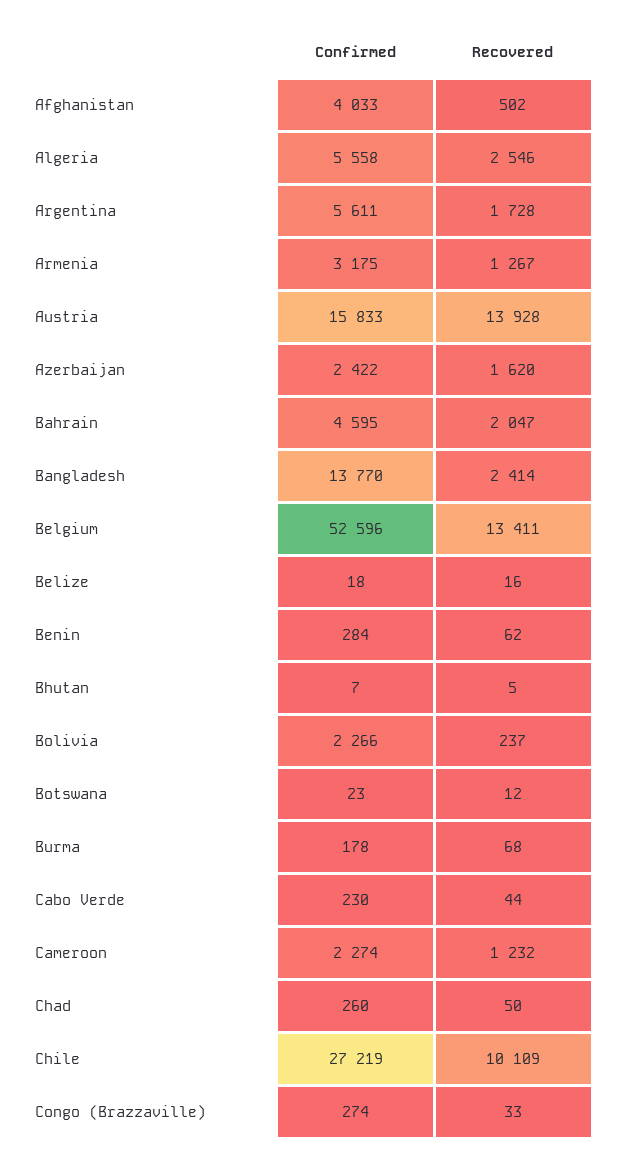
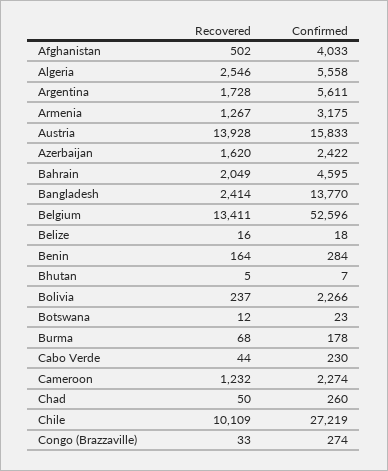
  {
    "Confirmed": {
      "Afghanistan": 4033,
      "Algeria": 5558,
      "Argentina": 5611,
      "Armenia": 3175,
      "Austria": 15833,
      "Azerbaijan": 2422,
      "Bahrain": 4595,
      "Bangladesh": 13770,
      "Belgium": 52596,
      "Belize": 18,
      "Benin": 284,
      "Bhutan": 7,
      "Bolivia": 2266,
      "Botswana": 23,
      "Burma": 178,
      "Cabo Verde": 230,
      "Cameroon": 2274,
      "Chad": 260,
      "Chile": 27219,
      "Congo (Brazzaville)": 274
    },
    "Recovered": {
      "Afghanistan": 502,
      "Algeria": 2546,
      "Argentina": 1728,
      "Armenia": 1267,
      "Austria": 13928,
      "Azerbaijan": 1620,
-     "Bahrain": 2047,
+     "Bahrain": 2049,
      "Bangladesh": 2414,
      "Belgium": 13411,
      "Belize": 16,
-     "Benin": 62,
+     "Benin": 164,
      "Bhutan": 5,
      "Bolivia": 237,
      "Botswana": 12,
      "Burma": 68,
      "Cabo Verde": 44,
      "Cameroon": 1232,
      "Chad": 50,
      "Chile": 10109,
      "Congo (Brazzaville)": 33
    }
  }

